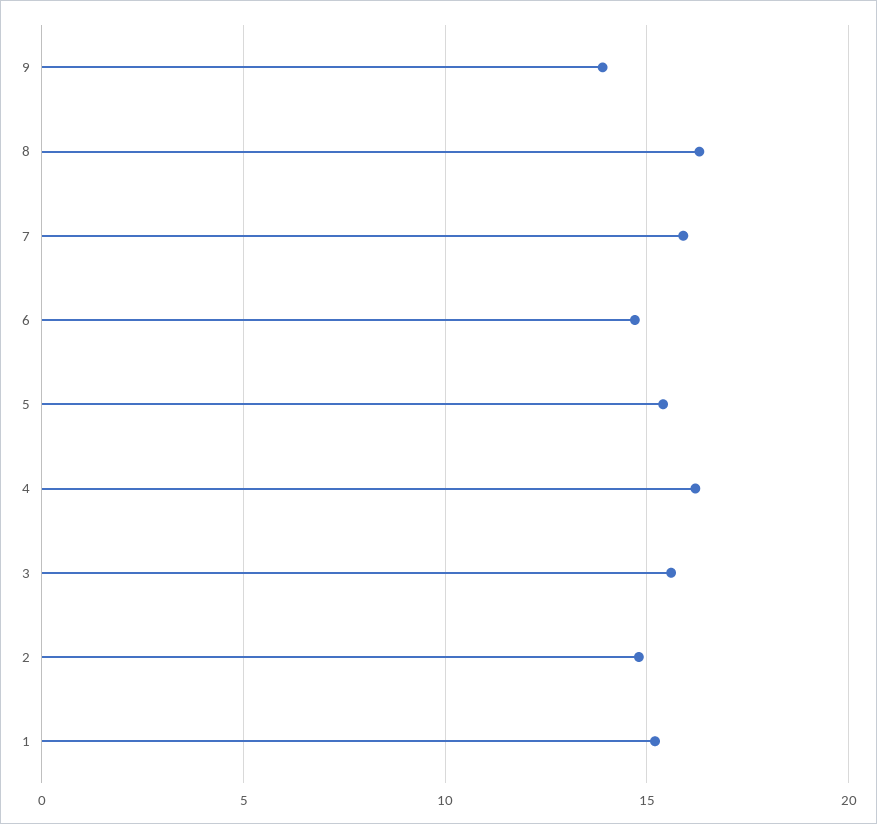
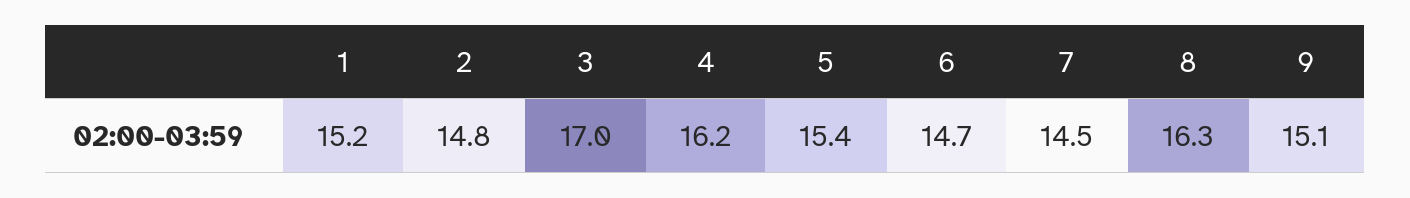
  {
-   "9": 14,
+   "9": 15.1,
    "8": 16.3,
-   "7": 16,
+   "7": 14.5,
    "6": 14.7,
    "5": 15.4,
    "4": 16.2,
-   "3": 15.5,
+   "3": 17,
    "2": 14.8,
    "1": 15.2
  }

